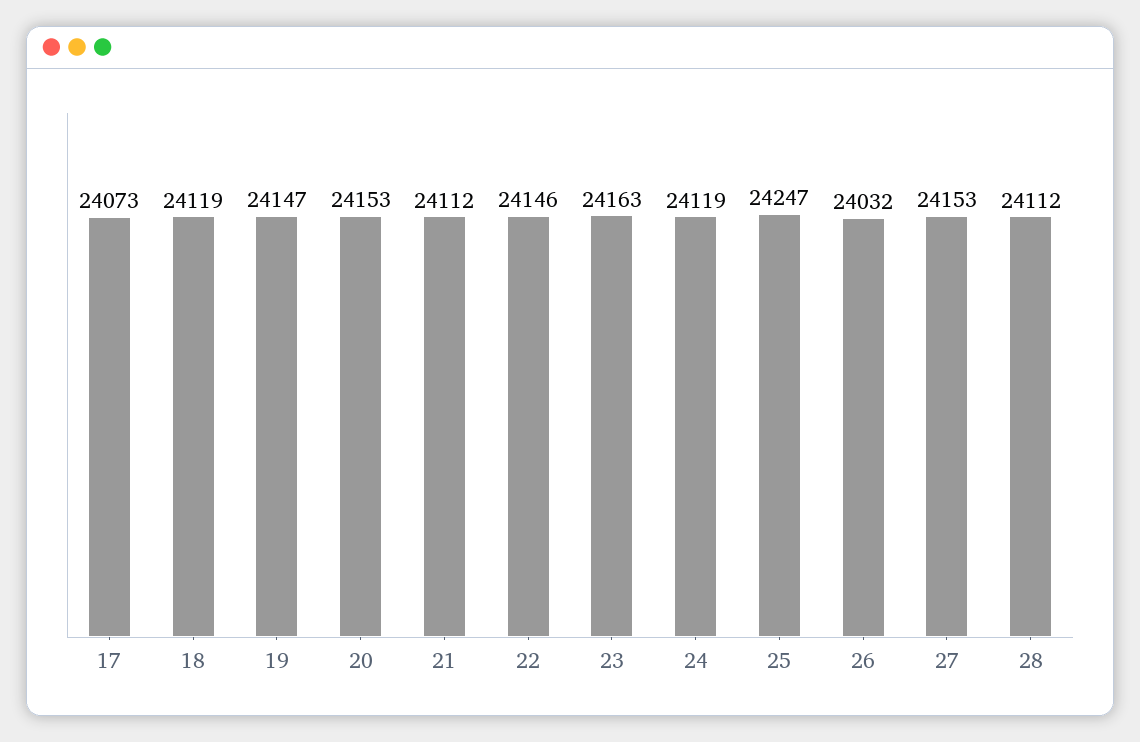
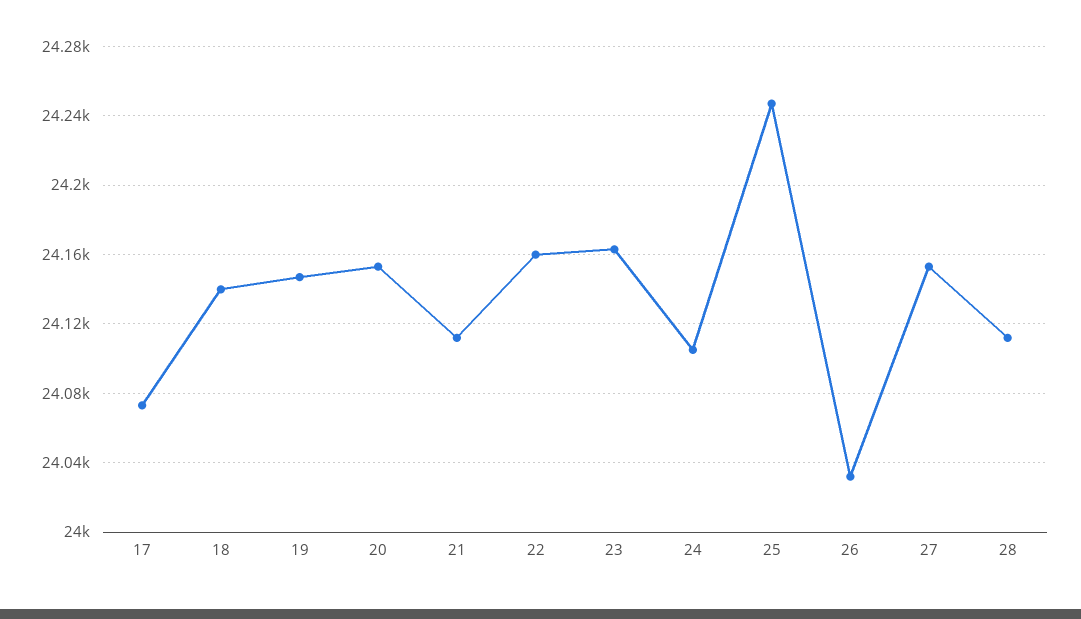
  {
    "17": 24073,
-   "18": 24119,
+   "18": 24140,
    "19": 24147,
    "20": 24153,
    "21": 24112,
-   "22": 24146,
+   "22": 24160,
    "23": 24163,
-   "24": 24119,
+   "24": 24105,
    "25": 24247,
    "26": 24032,
    "27": 24153,
    "28": 24112
  }

